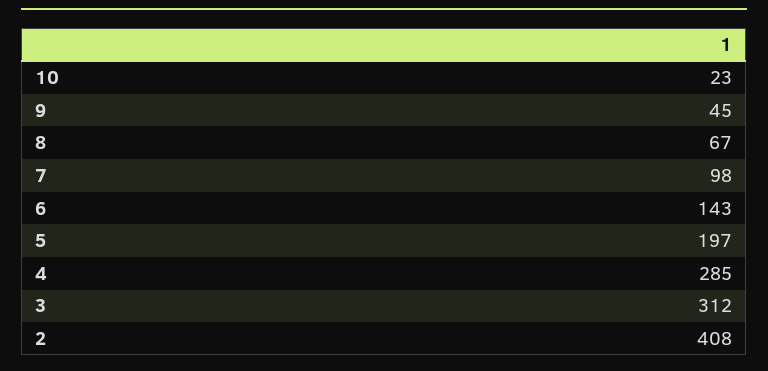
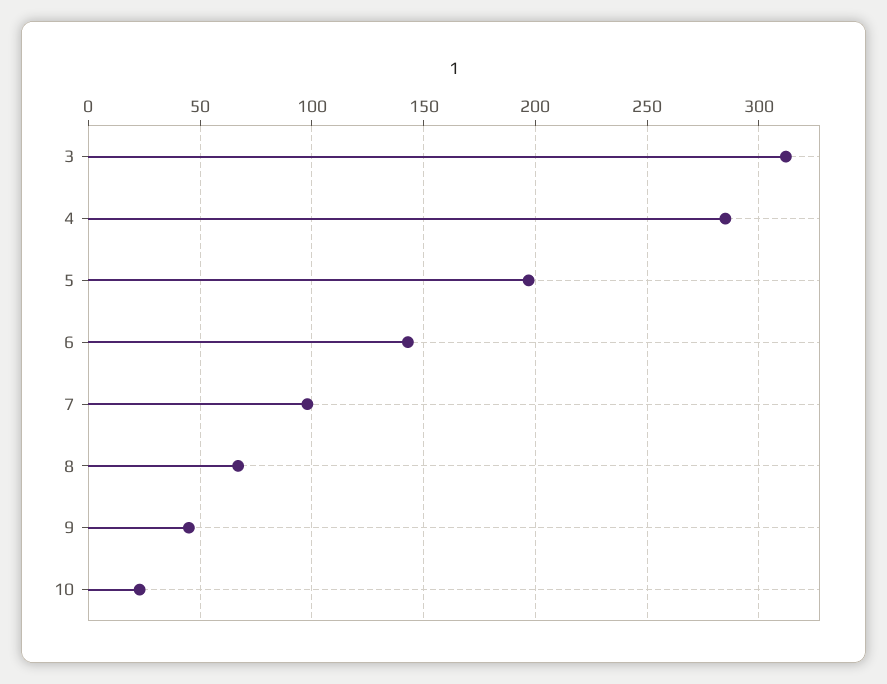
  {
    "10": 23,
    "9": 45,
    "8": 67,
    "7": 98,
    "6": 143,
    "5": 197,
    "4": 285,
-   "3": 312,
+   "3": 312
-   "2": 408
  }

